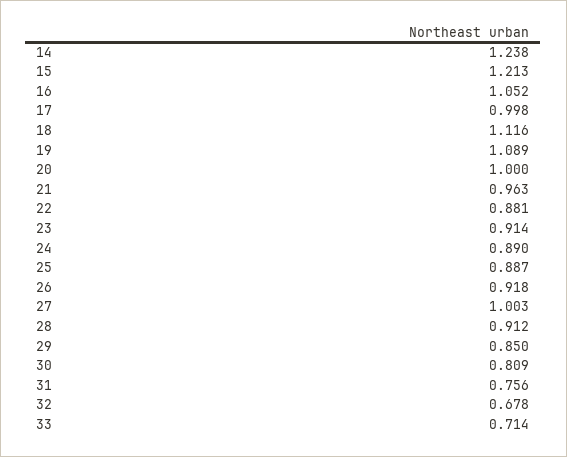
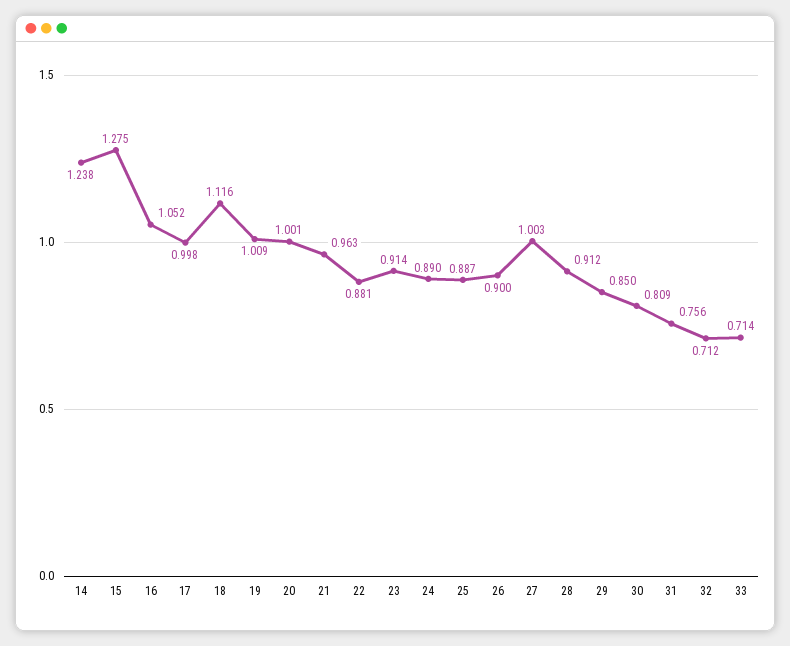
  {
    "14": 1.238,
-   "15": 1.213,
+   "15": 1.275,
    "16": 1.052,
    "17": 0.998,
    "18": 1.116,
-   "19": 1.089,
+   "19": 1.009,
-   "20": 1,
+   "20": 1.001,
    "21": 0.963,
    "22": 0.881,
    "23": 0.914,
    "24": 0.89,
    "25": 0.887,
-   "26": 0.918,
+   "26": 0.9,
    "27": 1.003,
    "28": 0.912,
    "29": 0.85,
    "30": 0.809,
    "31": 0.756,
-   "32": 0.678,
+   "32": 0.712,
    "33": 0.714
  }

